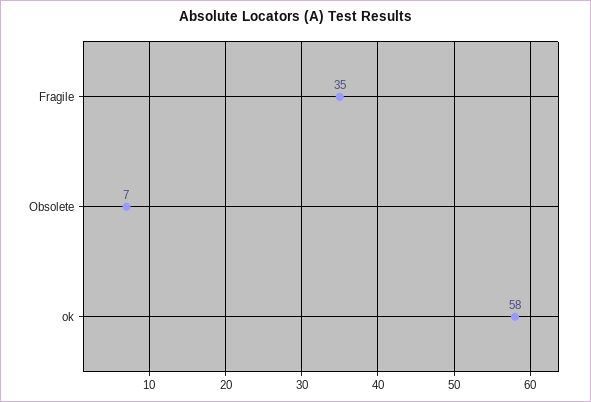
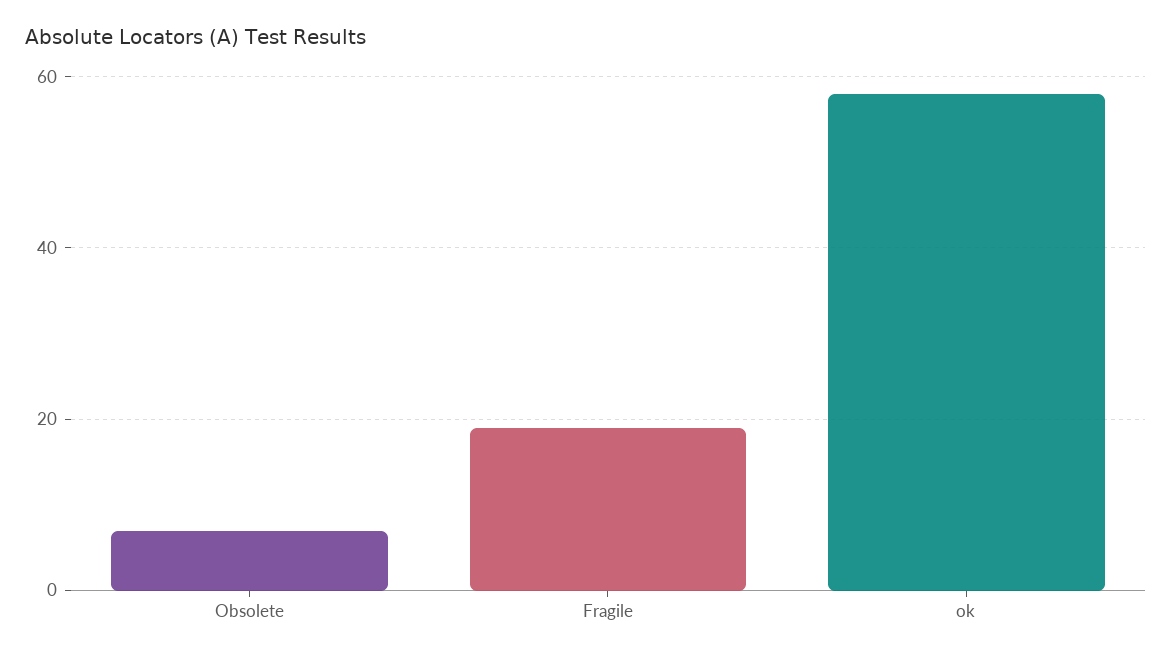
  {
-   "Fragile": 35,
+   "Fragile": 20,
    "Obsolete": 7,
    "ok": 58
  }

